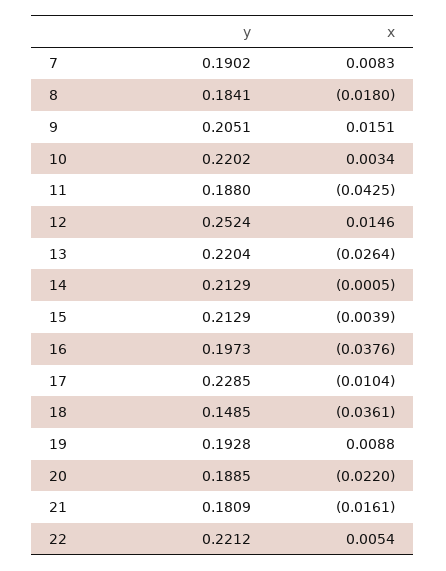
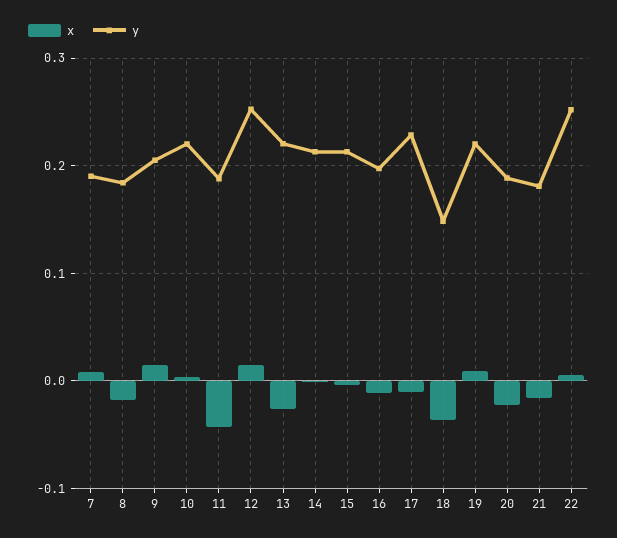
  {
    "y": {
      "7": 0.1902,
      "8": 0.1841,
      "9": 0.2051,
      "10": 0.2202,
      "11": 0.188,
      "12": 0.2524,
      "13": 0.2204,
      "14": 0.2129,
      "15": 0.2129,
      "16": 0.1973,
      "17": 0.2285,
      "18": 0.1485,
-     "19": 0.1928,
+     "19": 0.22,
      "20": 0.1885,
      "21": 0.1809,
-     "22": 0.2212
+     "22": 0.25
    },
    "x": {
      "7": 0.0083,
      "8": -0.018,
      "9": 0.0151,
      "10": 0.0034,
      "11": -0.0425,
      "12": 0.0146,
      "13": -0.0264,
      "14": -0.0005,
      "15": -0.0039,
-     "16": -0.0376,
+     "16": -0.01,
      "17": -0.0104,
      "18": -0.0361,
      "19": 0.0088,
      "20": -0.022,
      "21": -0.0161,
      "22": 0.0054
    }
  }

